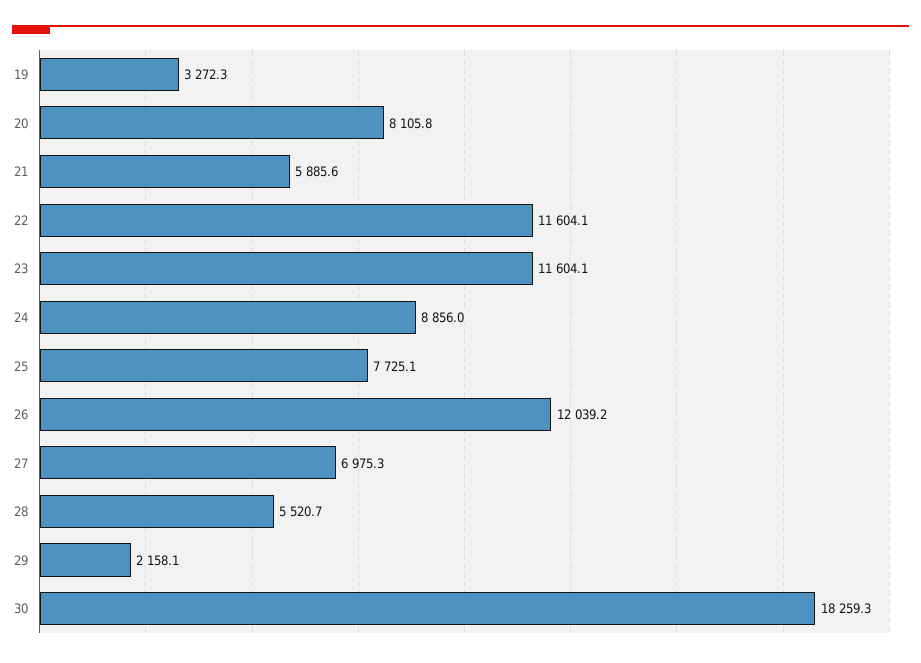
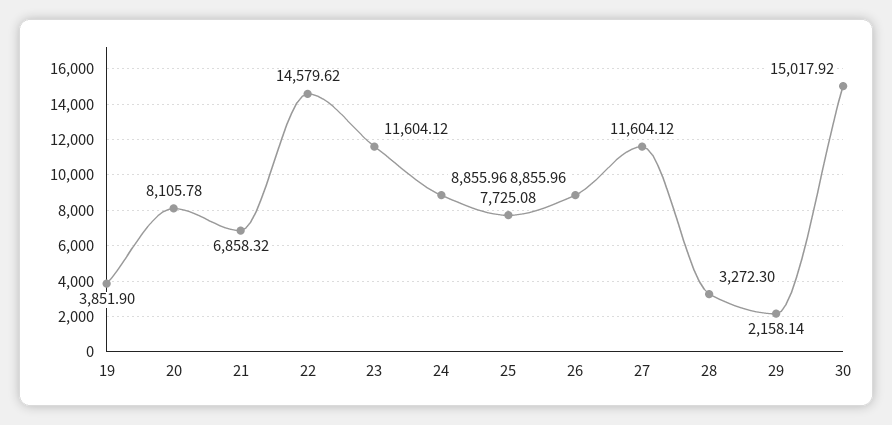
  {
-   "19": 3272.3,
+   "19": 3851.9,
    "20": 8105.78,
-   "21": 5885.6,
+   "21": 6858.32,
-   "22": 11604.1,
+   "22": 14579.62,
    "23": 11604.12,
    "24": 8855.96,
    "25": 7725.08,
-   "26": 12039.2,
+   "26": 8855.96,
-   "27": 6975.3,
+   "27": 11604.12,
-   "28": 5520.7,
+   "28": 3272.3,
    "29": 2158.14,
-   "30": 18259.3
+   "30": 15017.92
  }

